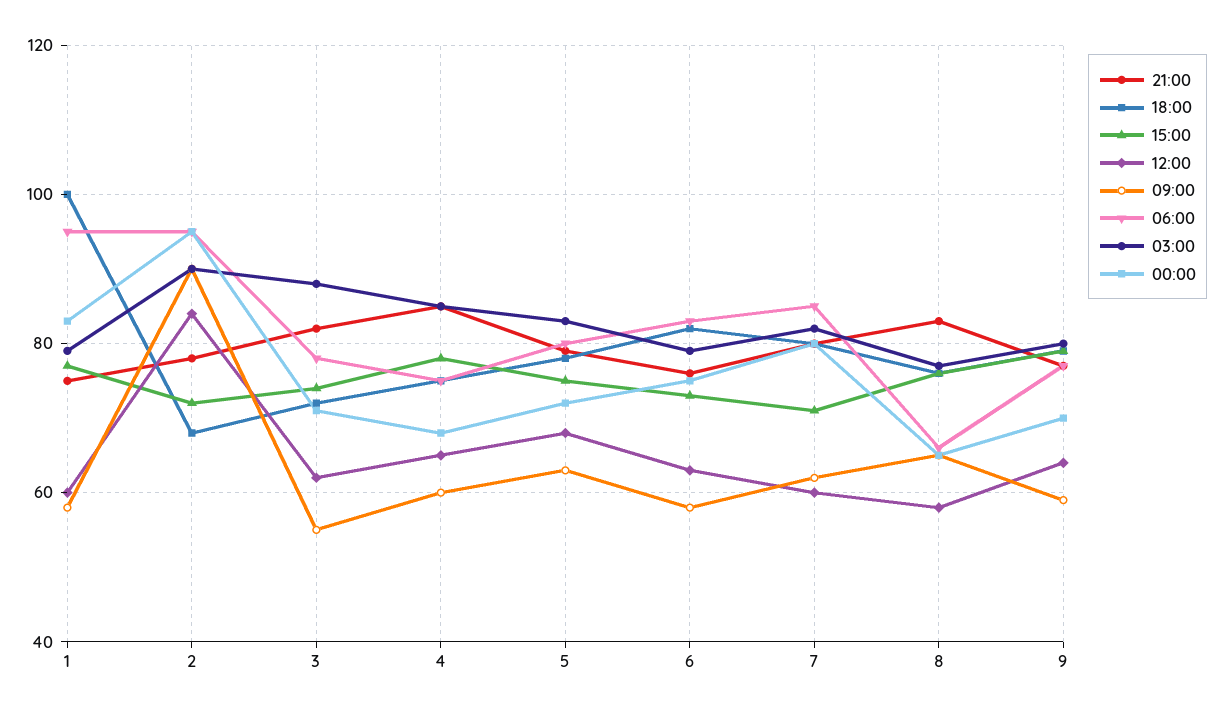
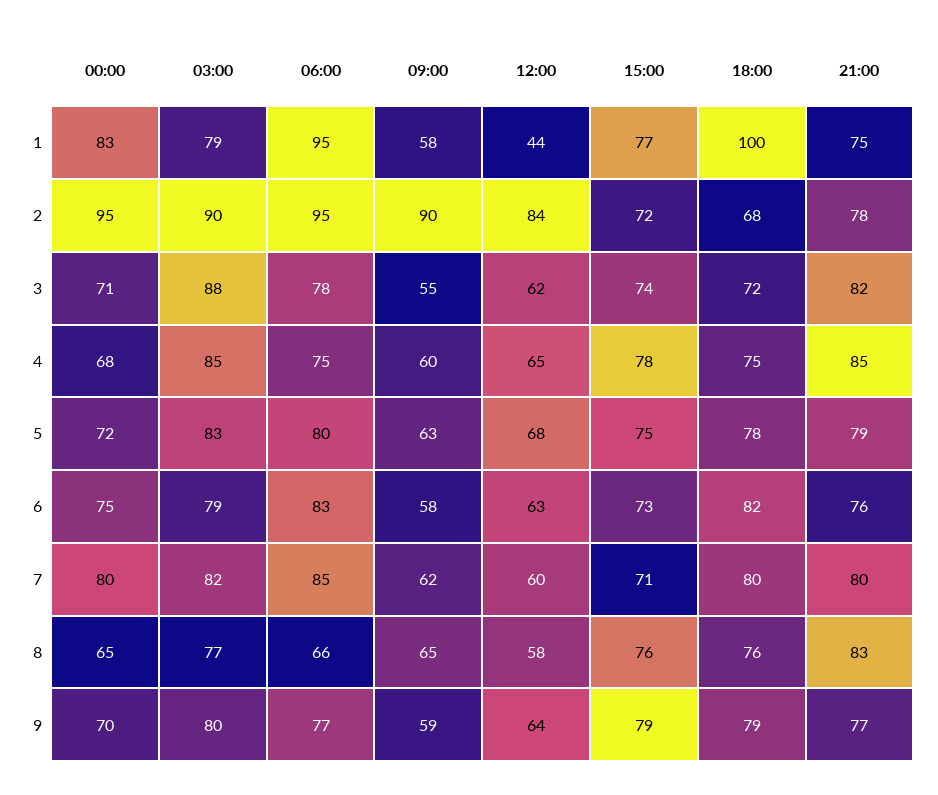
  {
    "21:00": {
      "1": 75,
      "2": 78,
      "3": 82,
      "4": 85,
      "5": 79,
      "6": 76,
      "7": 80,
      "8": 83,
      "9": 77
    },
    "18:00": {
      "1": 100,
      "2": 68,
      "3": 72,
      "4": 75,
      "5": 78,
      "6": 82,
      "7": 80,
      "8": 76,
      "9": 79
    },
    "15:00": {
      "1": 77,
      "2": 72,
      "3": 74,
      "4": 78,
      "5": 75,
      "6": 73,
      "7": 71,
      "8": 76,
      "9": 79
    },
    "12:00": {
-     "1": 60,
+     "1": 44,
      "2": 84,
      "3": 62,
      "4": 65,
      "5": 68,
      "6": 63,
      "7": 60,
      "8": 58,
      "9": 64
    },
    "09:00": {
      "1": 58,
      "2": 90,
      "3": 55,
      "4": 60,
      "5": 63,
      "6": 58,
      "7": 62,
      "8": 65,
      "9": 59
    },
    "06:00": {
      "1": 95,
      "2": 95,
      "3": 78,
      "4": 75,
      "5": 80,
      "6": 83,
      "7": 85,
      "8": 66,
      "9": 77
    },
    "03:00": {
      "1": 79,
      "2": 90,
      "3": 88,
      "4": 85,
      "5": 83,
      "6": 79,
      "7": 82,
      "8": 77,
      "9": 80
    },
    "00:00": {
      "1": 83,
      "2": 95,
      "3": 71,
      "4": 68,
      "5": 72,
      "6": 75,
      "7": 80,
      "8": 65,
      "9": 70
    }
  }

